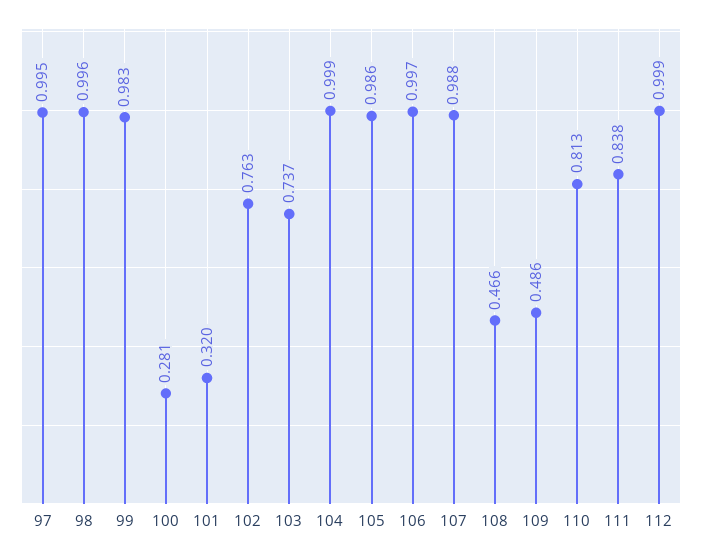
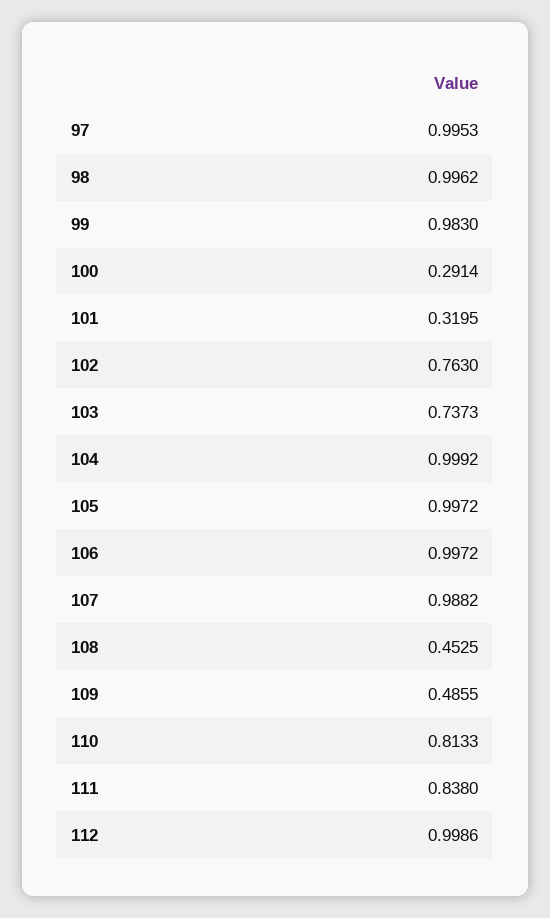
  {
    "97": 0.9953,
    "98": 0.9962,
    "99": 0.983,
-   "100": 0.281,
+   "100": 0.2914,
    "101": 0.3195,
    "102": 0.763,
    "103": 0.7373,
    "104": 0.9992,
-   "105": 0.986,
+   "105": 0.9972,
    "106": 0.9972,
    "107": 0.9882,
-   "108": 0.466,
+   "108": 0.4525,
    "109": 0.4855,
    "110": 0.8133,
    "111": 0.838,
    "112": 0.9986
  }

